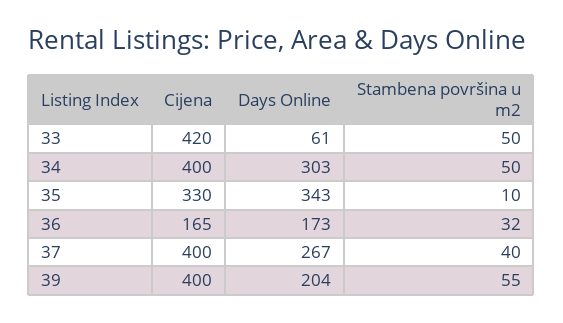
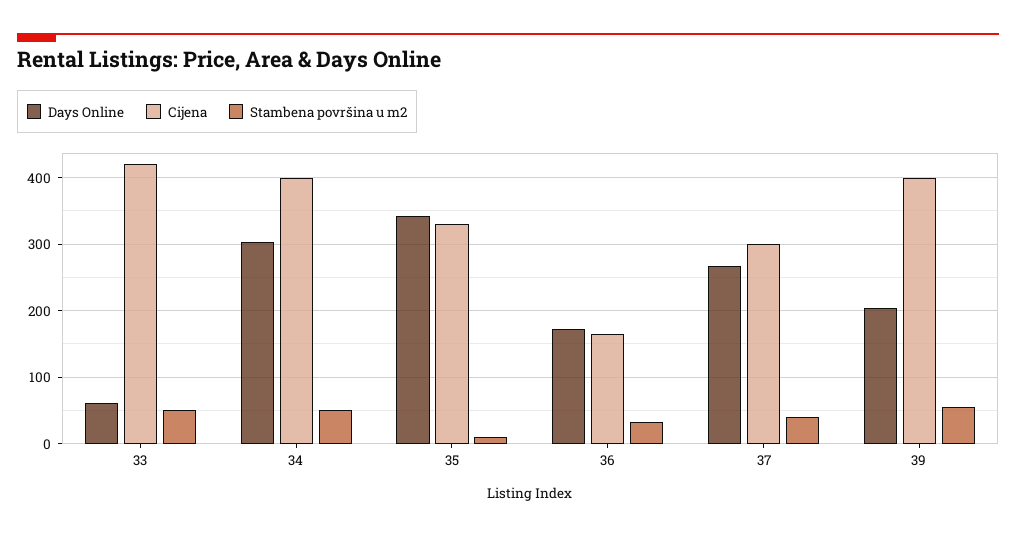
  {
    "Cijena": {
      "33": 420,
      "34": 400,
      "35": 330,
      "36": 165,
-     "37": 400,
+     "37": 300,
      "39": 400
    },
    "Days Online": {
      "33": 61,
      "34": 303,
      "35": 343,
      "36": 173,
      "37": 267,
      "39": 204
    },
    "Stambena površina u m2": {
      "33": 50,
      "34": 50,
      "35": 10,
      "36": 32,
      "37": 40,
      "39": 55
    }
  }

